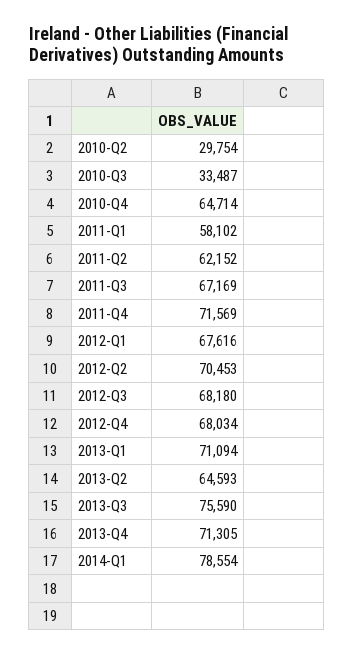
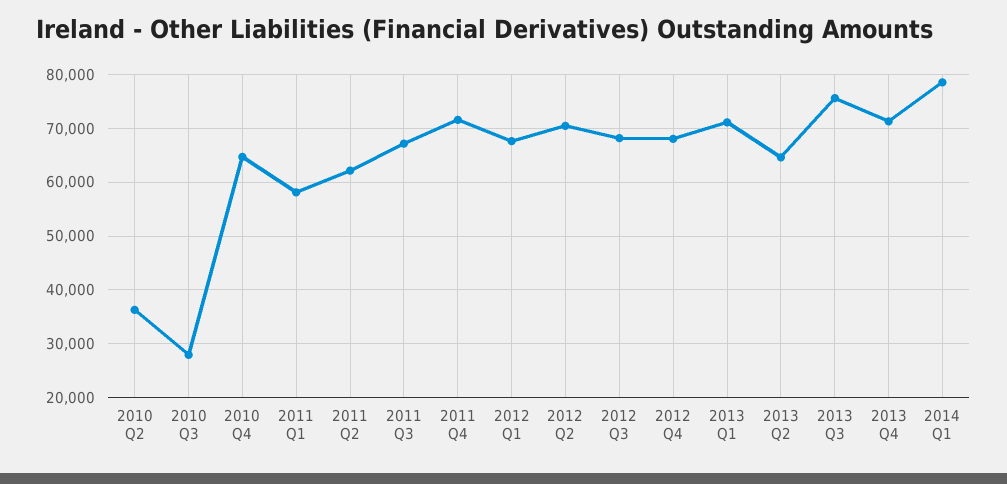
  {
-   "2010-Q2": 29754,
+   "2010-Q2": 36000,
-   "2010-Q3": 33487,
+   "2010-Q3": 28000,
    "2010-Q4": 64714,
    "2011-Q1": 58102,
    "2011-Q2": 62152,
    "2011-Q3": 67169,
    "2011-Q4": 71569,
    "2012-Q1": 67616,
    "2012-Q2": 70453,
    "2012-Q3": 68180,
    "2012-Q4": 68034,
    "2013-Q1": 71094,
    "2013-Q2": 64593,
    "2013-Q3": 75590,
    "2013-Q4": 71305,
    "2014-Q1": 78554
  }

